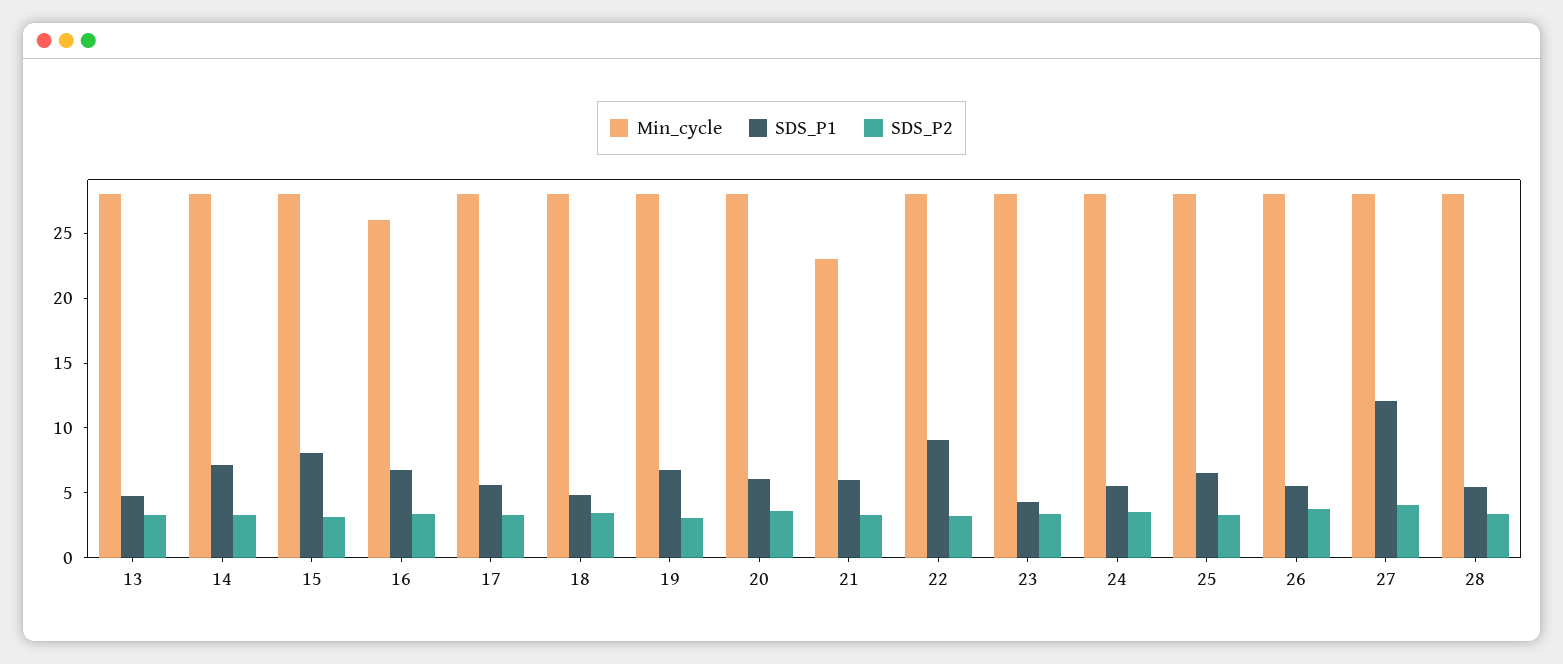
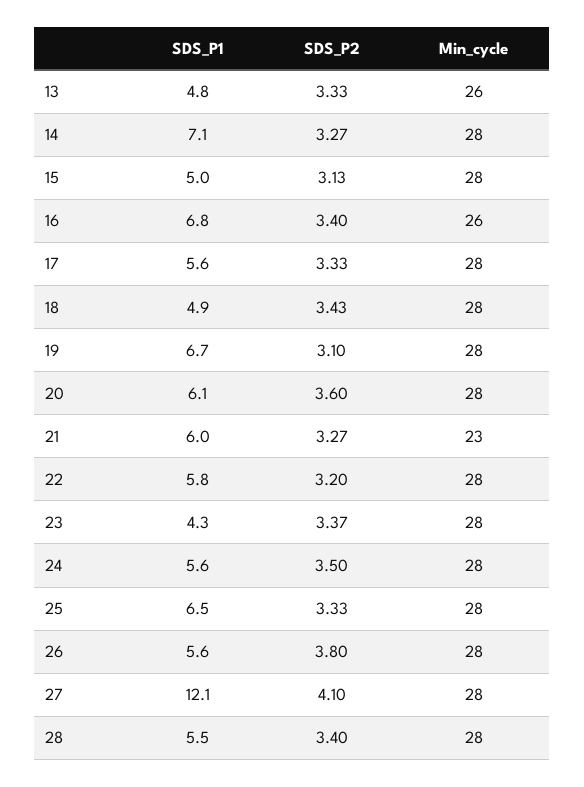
  {
    "Min_cycle": {
-     "13": 28,
+     "13": 26,
      "14": 28,
      "15": 28,
      "16": 26,
      "17": 28,
      "18": 28,
      "19": 28,
      "20": 28,
      "21": 23,
      "22": 28,
      "23": 28,
      "24": 28,
      "25": 28,
      "26": 28,
      "27": 28,
      "28": 28
    },
    "SDS_P1": {
      "13": 4.8,
      "14": 7.1,
-     "15": 8,
+     "15": 5,
      "16": 6.8,
      "17": 5.6,
      "18": 4.9,
      "19": 6.7,
      "20": 6.1,
      "21": 6,
-     "22": 9,
+     "22": 5.8,
      "23": 4.3,
      "24": 5.6,
      "25": 6.5,
      "26": 5.6,
      "27": 12.1,
      "28": 5.5
    },
    "SDS_P2": {
      "13": 3.33,
      "14": 3.27,
      "15": 3.13,
      "16": 3.4,
      "17": 3.33,
      "18": 3.43,
      "19": 3.1,
      "20": 3.6,
      "21": 3.27,
      "22": 3.2,
      "23": 3.37,
      "24": 3.5,
      "25": 3.33,
      "26": 3.8,
      "27": 4.1,
      "28": 3.4
    }
  }

